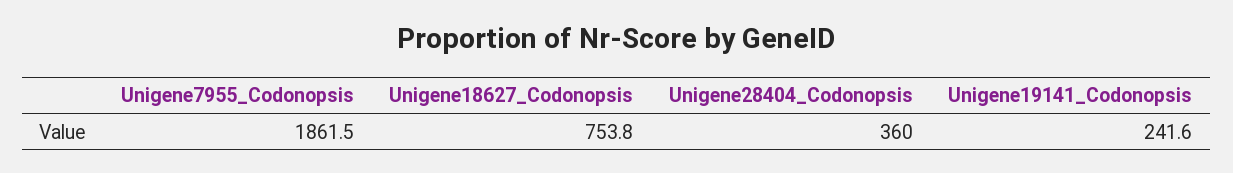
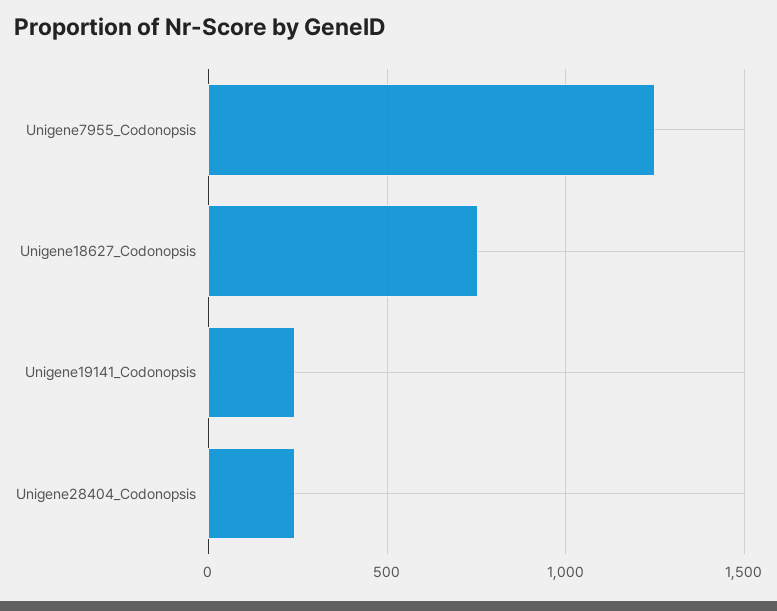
  {
-   "Unigene7955_Codonopsis": 1861.5,
+   "Unigene7955_Codonopsis": 1250,
    "Unigene18627_Codonopsis": 753.8,
-   "Unigene28404_Codonopsis": 360,
+   "Unigene28404_Codonopsis": 250,
    "Unigene19141_Codonopsis": 241.6
  }

